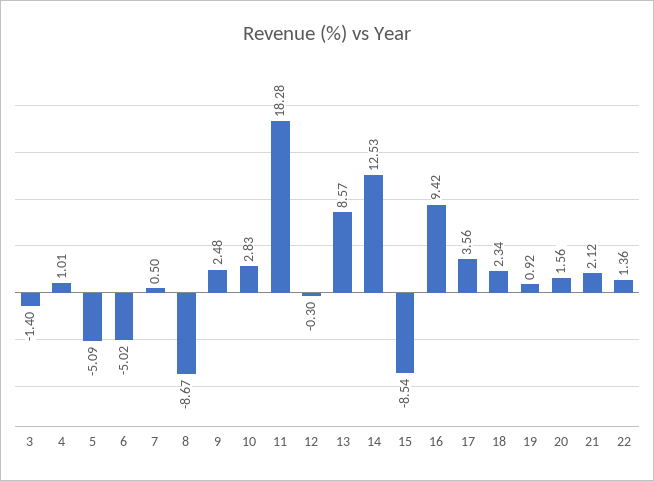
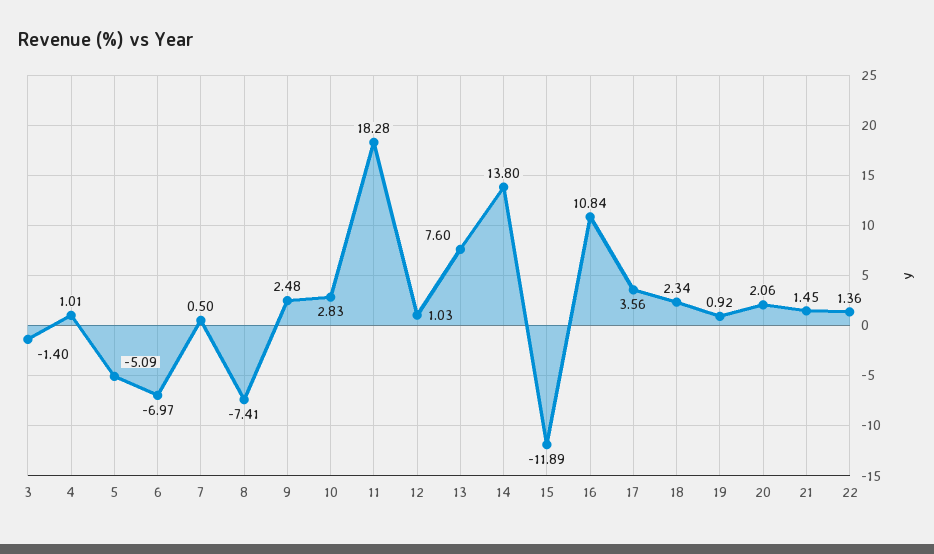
  {
    "3": -1.4,
    "4": 1.01,
    "5": -5.09,
-   "6": -5.02,
+   "6": -6.97,
    "7": 0.5,
-   "8": -8.67,
+   "8": -7.41,
    "9": 2.48,
    "10": 2.83,
    "11": 18.28,
-   "12": -0.3,
+   "12": 1.03,
-   "13": 8.57,
+   "13": 7.6,
-   "14": 12.53,
+   "14": 13.8,
-   "15": -8.54,
+   "15": -11.89,
-   "16": 9.42,
+   "16": 10.84,
    "17": 3.56,
    "18": 2.34,
    "19": 0.92,
-   "20": 1.56,
+   "20": 2.06,
-   "21": 2.12,
+   "21": 1.45,
    "22": 1.36
  }

